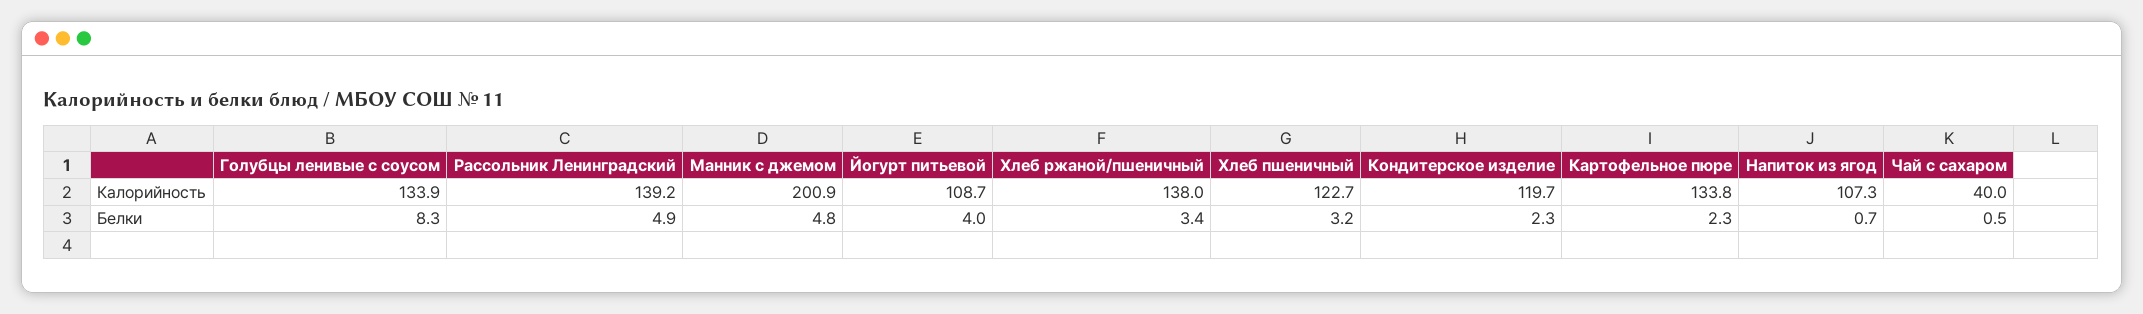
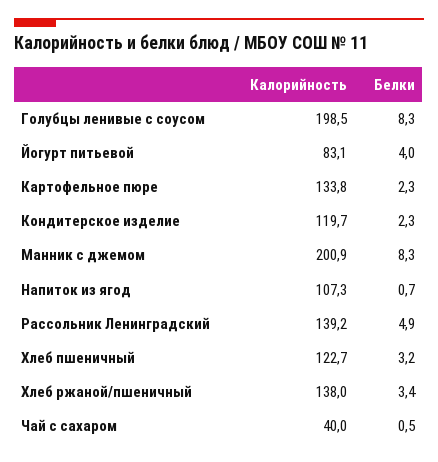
  {
    "Голубцы ленивые с соусом": {
-     "Калорийность": 133.9,
+     "Калорийность": 198.5,
      "Белки": 8.3
    },
    "Рассольник Ленинградский": {
      "Калорийность": 139.2,
      "Белки": 4.9
    },
    "Манник с джемом": {
      "Калорийность": 200.9,
-     "Белки": 4.8
+     "Белки": 8.3
    },
    "Йогурт питьевой": {
-     "Калорийность": 108.7,
+     "Калорийность": 83.1,
      "Белки": 4
    },
    "Хлеб ржаной/пшеничный": {
      "Калорийность": 138,
      "Белки": 3.4
    },
    "Хлеб пшеничный": {
      "Калорийность": 122.7,
      "Белки": 3.2
    },
    "Кондитерское изделие": {
      "Калорийность": 119.7,
      "Белки": 2.3
    },
    "Картофельное пюре": {
      "Калорийность": 133.8,
      "Белки": 2.3
    },
    "Напиток из ягод": {
      "Калорийность": 107.3,
      "Белки": 0.7
    },
    "Чай с сахаром": {
      "Калорийность": 40,
      "Белки": 0.5
    }
  }

